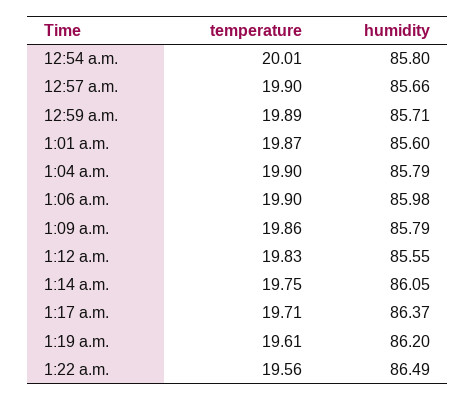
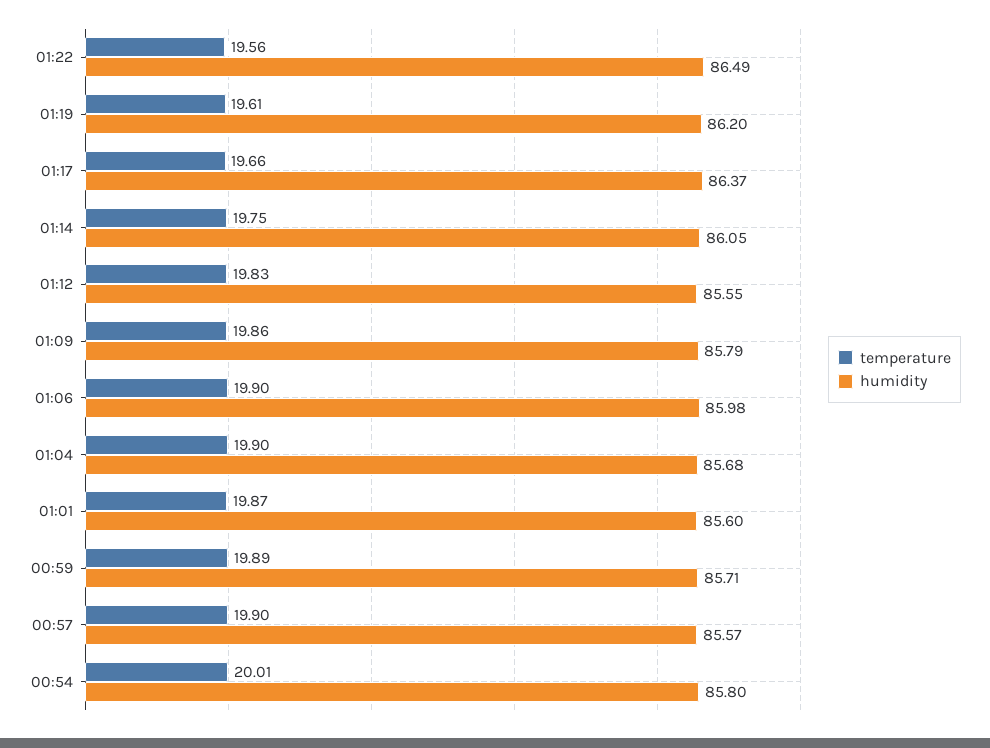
  {
    "temperature": {
      "12:54 a.m.": 20.01,
      "12:57 a.m.": 19.9,
      "12:59 a.m.": 19.89,
      "1:01 a.m.": 19.87,
      "1:04 a.m.": 19.9,
      "1:06 a.m.": 19.9,
      "1:09 a.m.": 19.86,
      "1:12 a.m.": 19.83,
      "1:14 a.m.": 19.75,
-     "1:17 a.m.": 19.71,
+     "1:17 a.m.": 19.66,
      "1:19 a.m.": 19.61,
      "1:22 a.m.": 19.56
    },
    "humidity": {
      "12:54 a.m.": 85.8,
-     "12:57 a.m.": 85.66,
+     "12:57 a.m.": 85.57,
      "12:59 a.m.": 85.71,
      "1:01 a.m.": 85.6,
-     "1:04 a.m.": 85.79,
+     "1:04 a.m.": 85.68,
      "1:06 a.m.": 85.98,
      "1:09 a.m.": 85.79,
      "1:12 a.m.": 85.55,
      "1:14 a.m.": 86.05,
      "1:17 a.m.": 86.37,
      "1:19 a.m.": 86.2,
      "1:22 a.m.": 86.49
    }
  }

